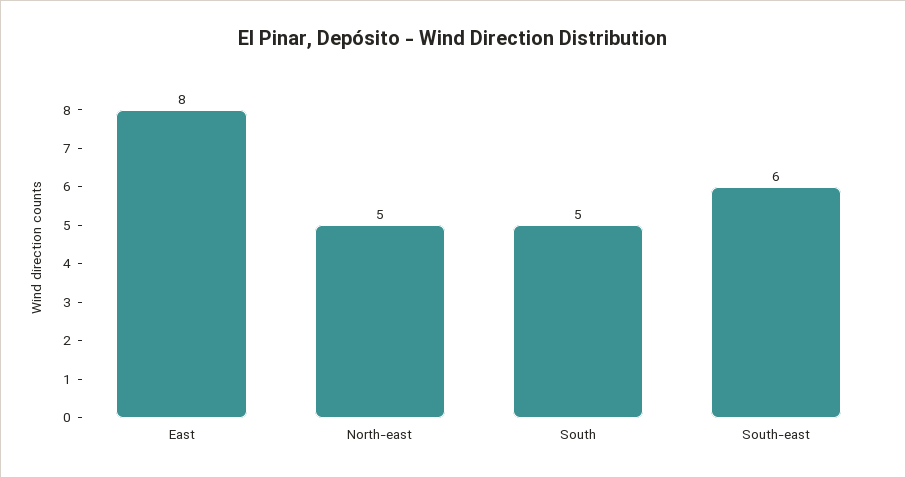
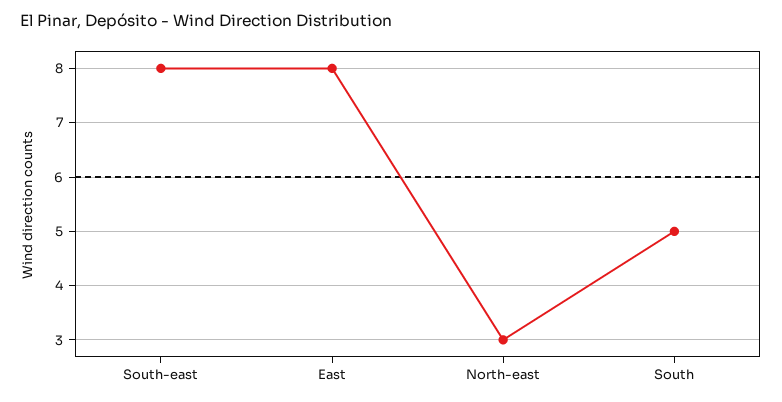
  {
    "East": 8,
-   "North-east": 5,
+   "North-east": 3,
    "South": 5,
-   "South-east": 6
+   "South-east": 8
  }

